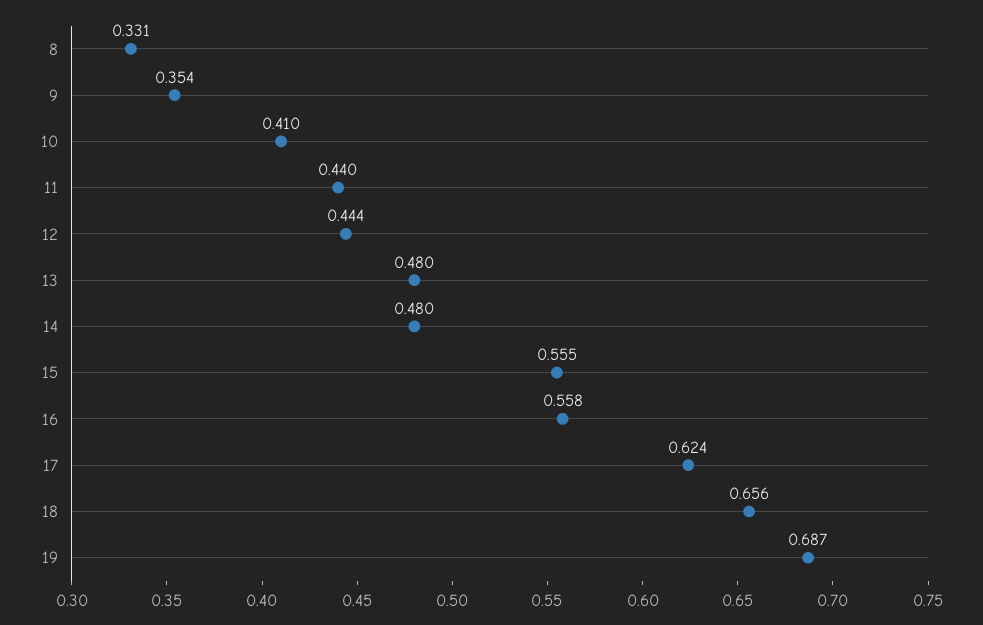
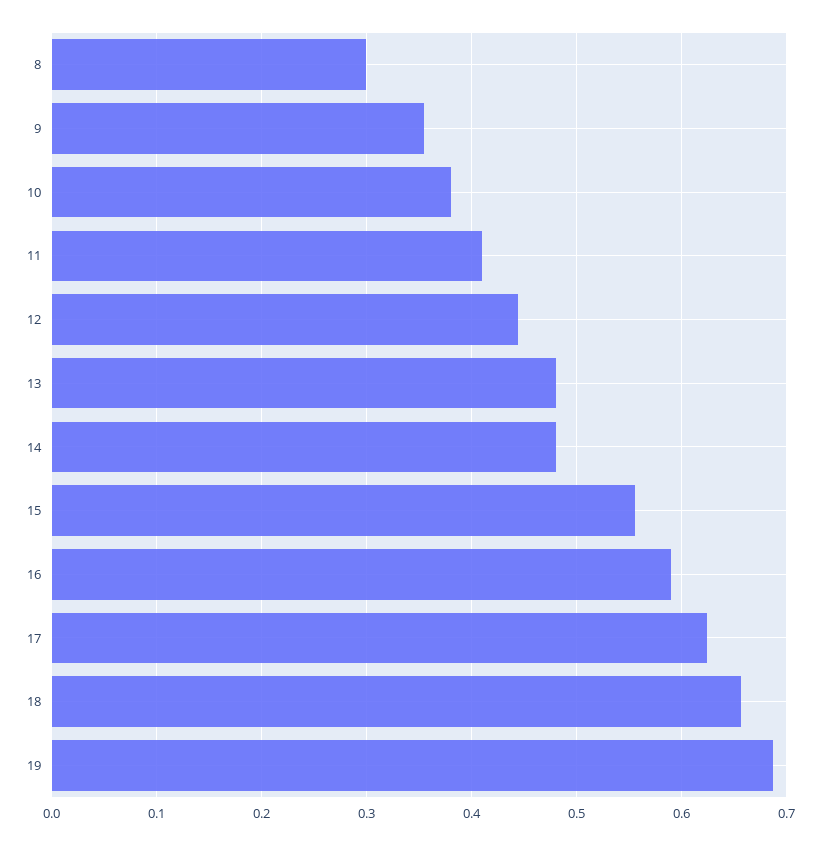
  {
-   "8": 0.331,
+   "8": 0.3,
    "9": 0.354,
-   "10": 0.41,
+   "10": 0.38,
-   "11": 0.44,
+   "11": 0.41,
    "12": 0.444,
    "13": 0.48,
    "14": 0.48,
    "15": 0.555,
-   "16": 0.558,
+   "16": 0.59,
    "17": 0.624,
    "18": 0.656,
    "19": 0.687
  }

